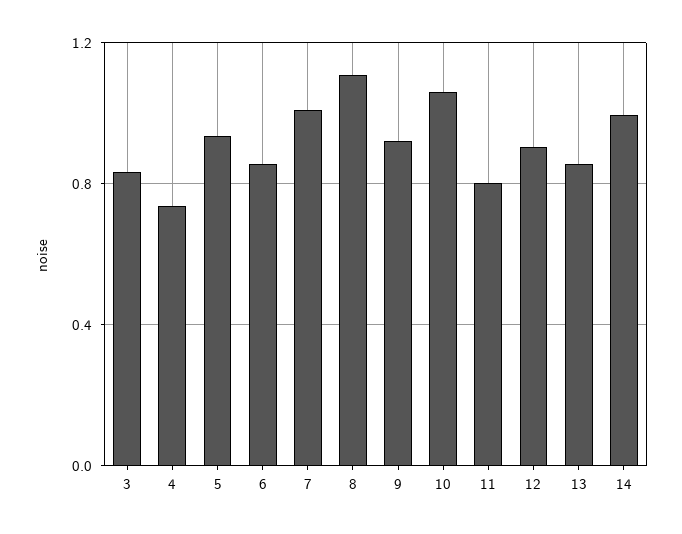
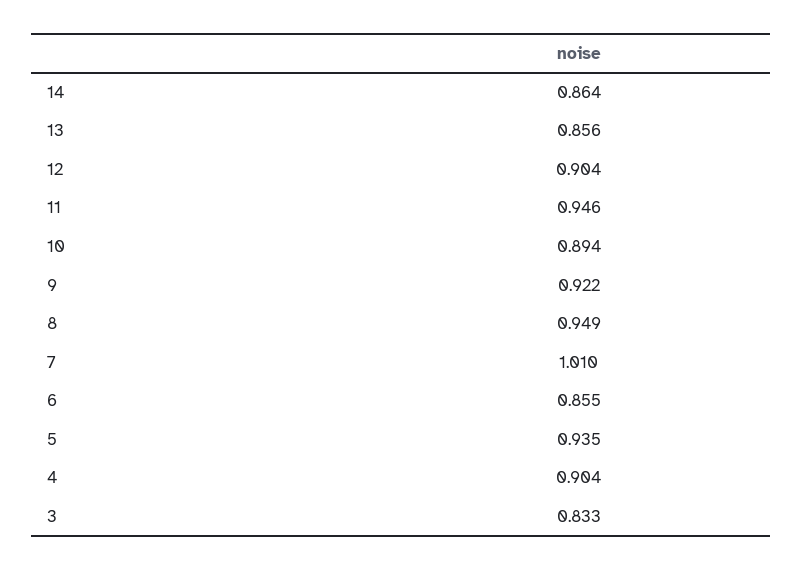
  {
    "3": 0.833,
-   "4": 0.75,
+   "4": 0.904,
    "5": 0.935,
    "6": 0.855,
    "7": 1.01,
-   "8": 1.1,
+   "8": 0.949,
    "9": 0.922,
-   "10": 1.05,
+   "10": 0.894,
-   "11": 0.8,
+   "11": 0.946,
    "12": 0.904,
    "13": 0.856,
-   "14": 1
+   "14": 0.864
  }

